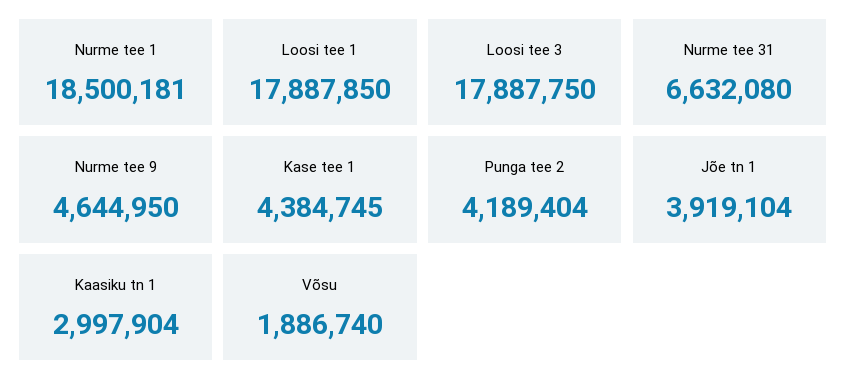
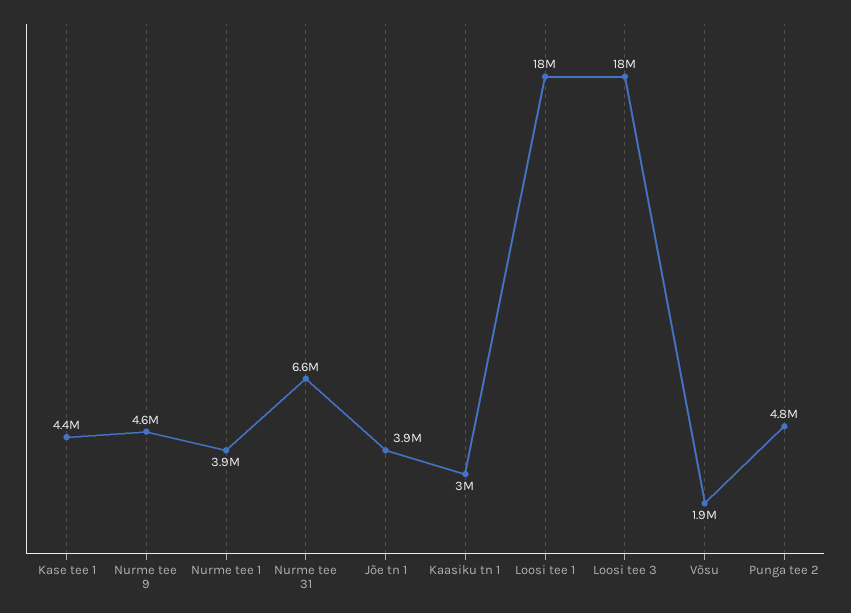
  {
-   "Nurme tee 1": 18500181,
+   "Nurme tee 1": 3900000,
    "Loosi tee 1": 17887850,
    "Loosi tee 3": 17887750,
    "Nurme tee 31": 6632080,
    "Nurme tee 9": 4644950,
    "Kase tee 1": 4384745,
-   "Punga tee 2": 4189404,
+   "Punga tee 2": 4800000,
    "Jõe tn 1": 3919104,
    "Kaasiku tn 1": 2997904,
    "Võsu": 1886740
  }

